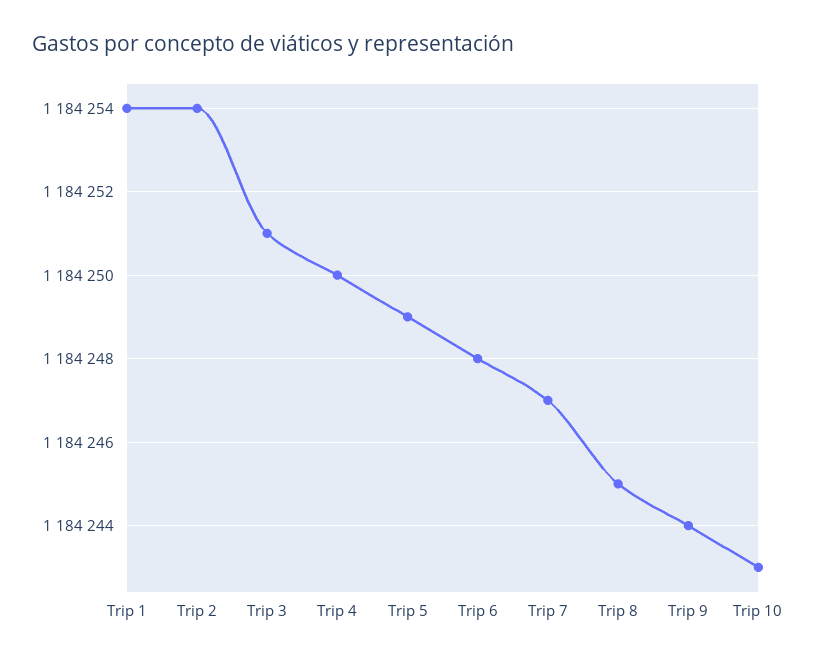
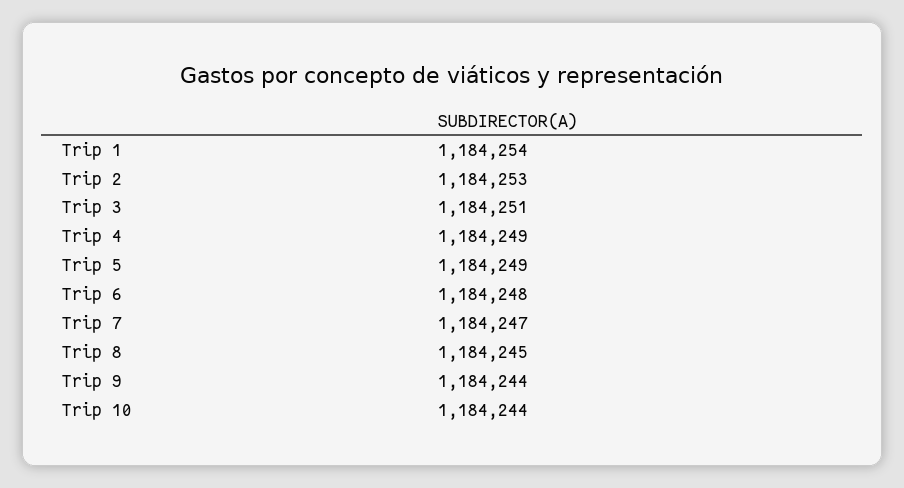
  {
    "Trip 1": 1184254,
-   "Trip 2": 1184254,
+   "Trip 2": 1184253,
    "Trip 3": 1184251,
-   "Trip 4": 1184250,
+   "Trip 4": 1184249,
    "Trip 5": 1184249,
    "Trip 6": 1184248,
    "Trip 7": 1184247,
    "Trip 8": 1184245,
    "Trip 9": 1184244,
-   "Trip 10": 1184243
+   "Trip 10": 1184244
  }

